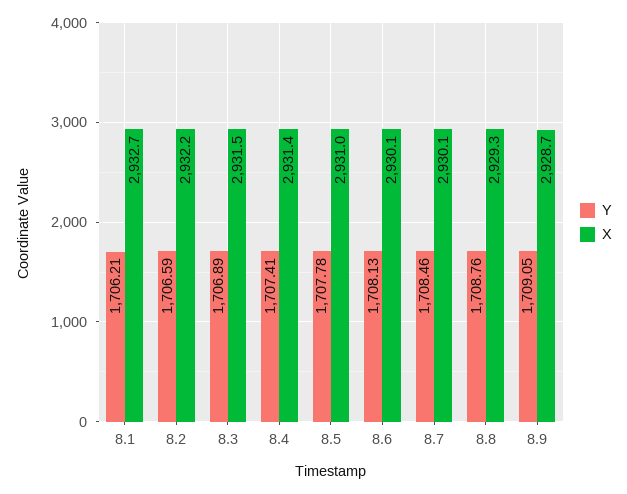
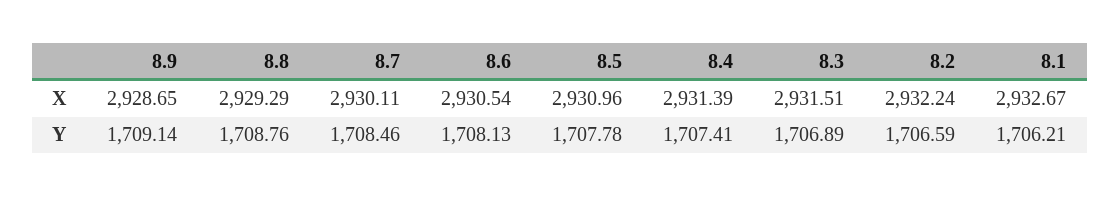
  {
    "Y": {
      "8.1": 1706.21,
      "8.2": 1706.59,
      "8.3": 1706.89,
      "8.4": 1707.41,
      "8.5": 1707.78,
      "8.6": 1708.13,
      "8.7": 1708.46,
      "8.8": 1708.76,
-     "8.9": 1709.05
+     "8.9": 1709.14
    },
    "X": {
      "8.1": 2932.67,
      "8.2": 2932.24,
      "8.3": 2931.51,
      "8.4": 2931.39,
      "8.5": 2930.96,
-     "8.6": 2930.1,
+     "8.6": 2930.54,
      "8.7": 2930.11,
      "8.8": 2929.29,
      "8.9": 2928.65
    }
  }

